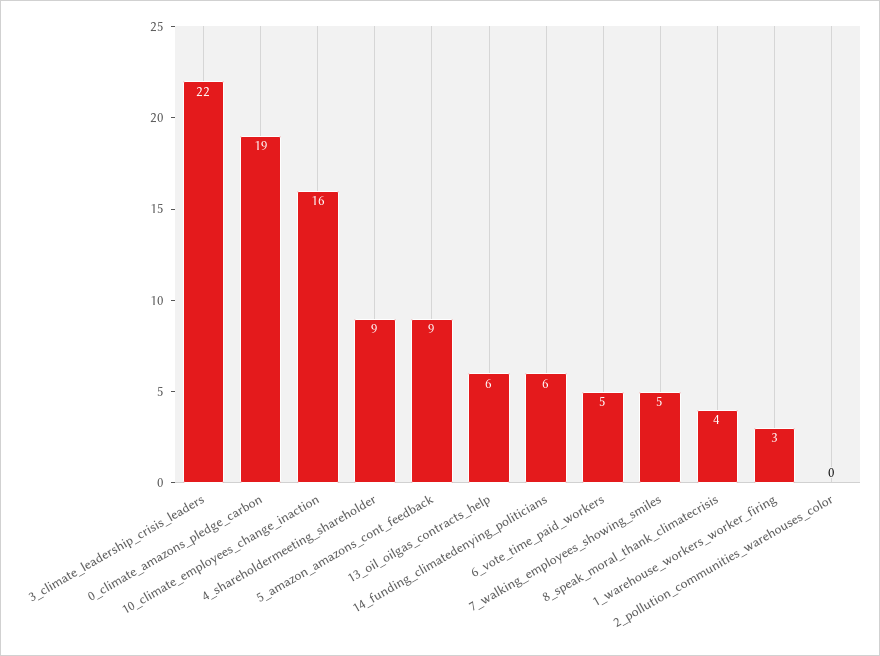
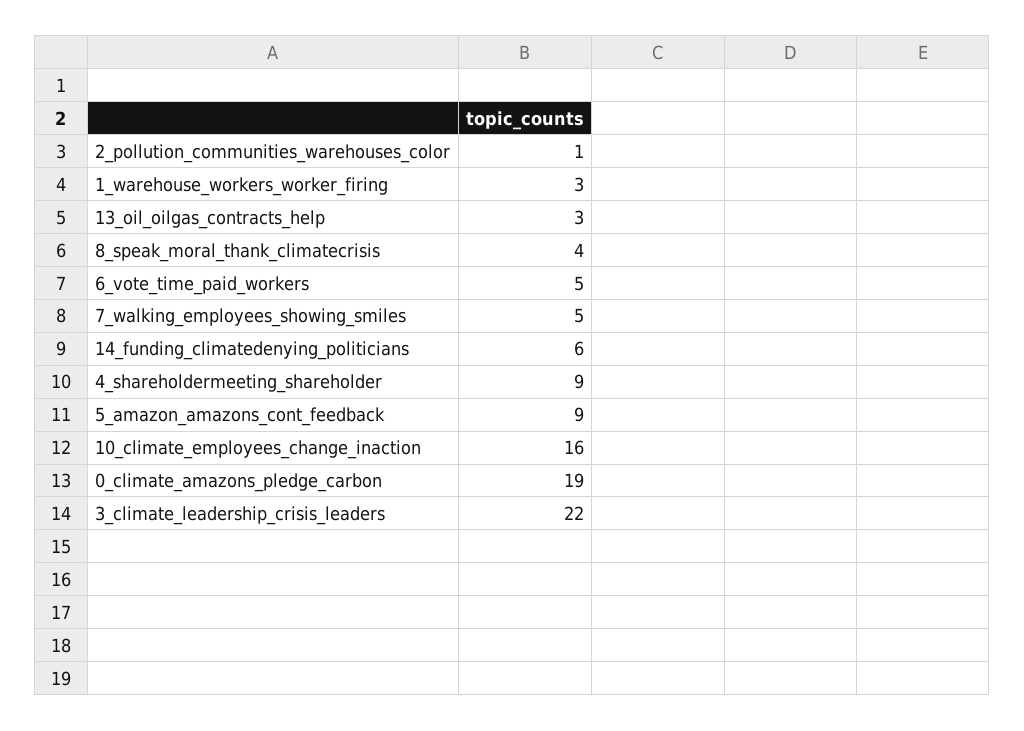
  {
    "3_climate_leadership_crisis_leaders": 22,
    "0_climate_amazons_pledge_carbon": 19,
    "10_climate_employees_change_inaction": 16,
    "4_shareholdermeeting_shareholder": 9,
    "5_amazon_amazons_cont_feedback": 9,
-   "13_oil_oilgas_contracts_help": 6,
+   "13_oil_oilgas_contracts_help": 3,
    "14_funding_climatedenying_politicians": 6,
    "6_vote_time_paid_workers": 5,
    "7_walking_employees_showing_smiles": 5,
    "8_speak_moral_thank_climatecrisis": 4,
    "1_warehouse_workers_worker_firing": 3,
-   "2_pollution_communities_warehouses_color": 0
+   "2_pollution_communities_warehouses_color": 1
  }

